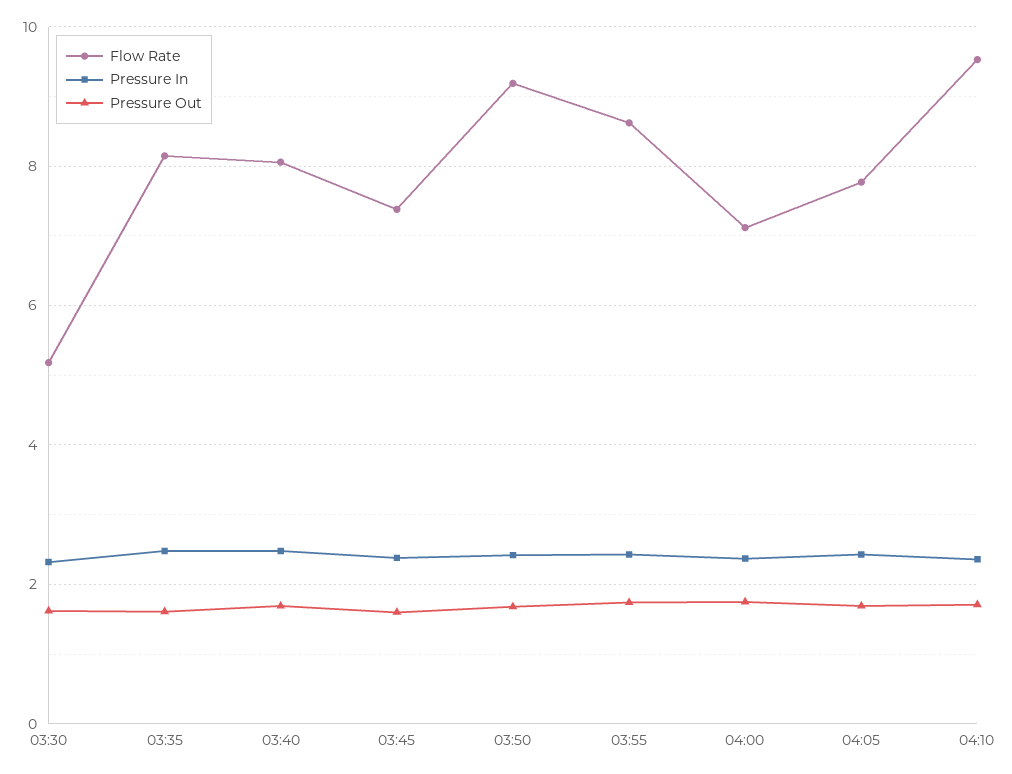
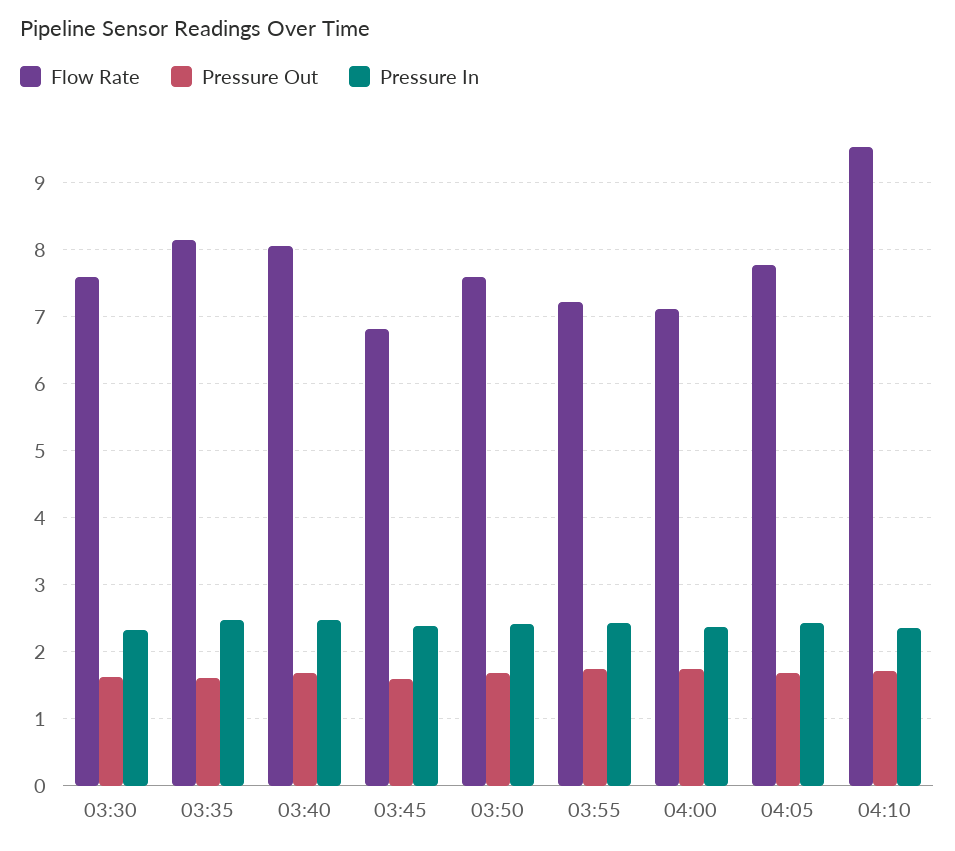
  {
    "Flow Rate": {
-     "03:30": 5.2,
+     "03:30": 7.6,
      "03:35": 8.2,
      "03:40": 8.1,
-     "03:45": 7.4,
+     "03:45": 6.8,
-     "03:50": 9.2,
+     "03:50": 7.6,
-     "03:55": 8.6,
+     "03:55": 7.2,
      "04:00": 7.1,
      "04:05": 7.8,
      "04:10": 9.5
    },
    "Pressure In": {
      "03:30": 2.3,
      "03:35": 2.5,
      "03:40": 2.5,
      "03:45": 2.4,
      "03:50": 2.4,
      "03:55": 2.4,
      "04:00": 2.4,
      "04:05": 2.4,
      "04:10": 2.4
    },
    "Pressure Out": {
      "03:30": 1.6,
      "03:35": 1.6,
      "03:40": 1.7,
      "03:45": 1.6,
      "03:50": 1.7,
      "03:55": 1.7,
      "04:00": 1.8,
      "04:05": 1.7,
      "04:10": 1.7
    }
  }

